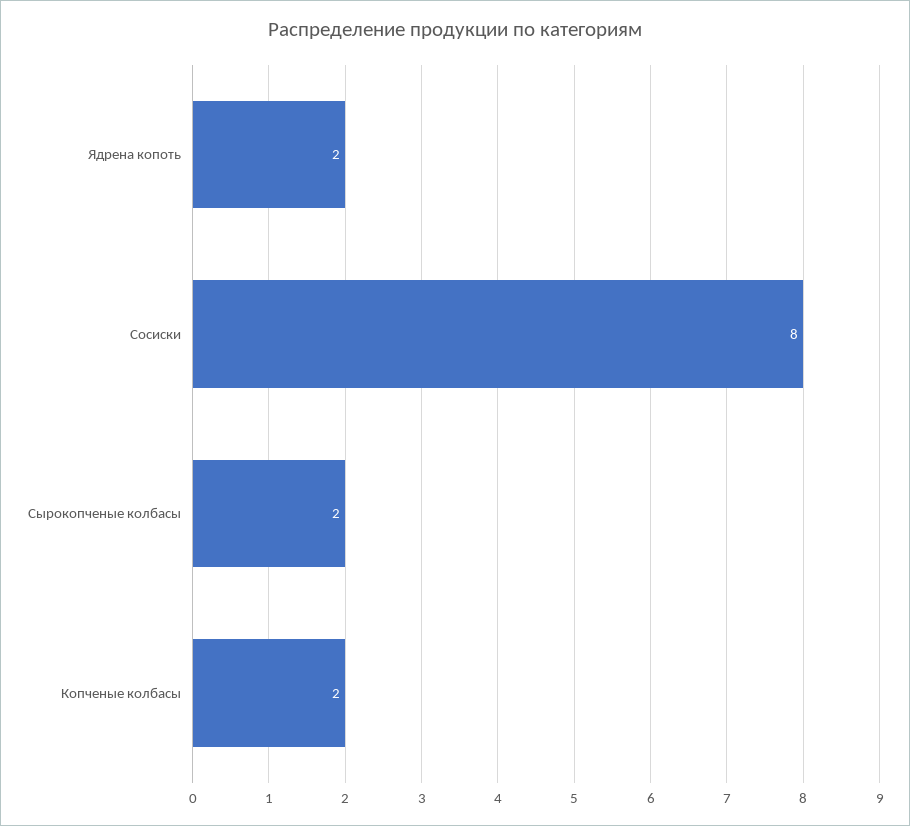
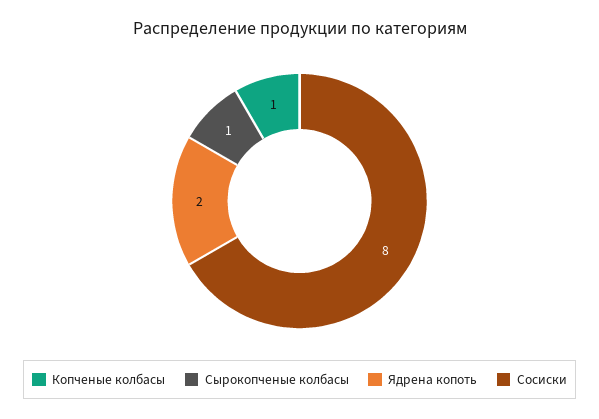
  {
    "Ядрена копоть": 2,
    "Сосиски": 8,
-   "Сырокопченые колбасы": 2,
+   "Сырокопченые колбасы": 1,
-   "Копченые колбасы": 2
+   "Копченые колбасы": 1
  }

